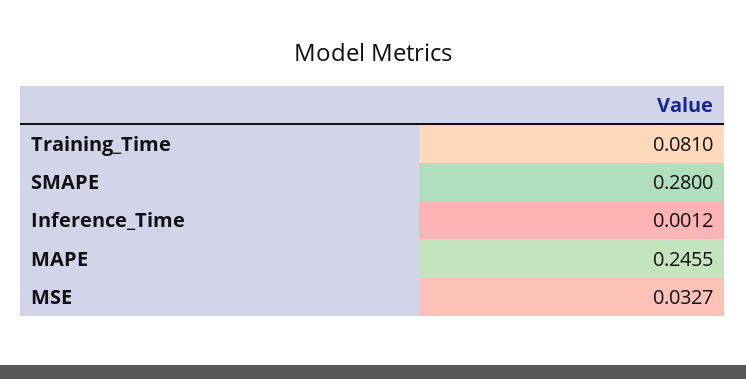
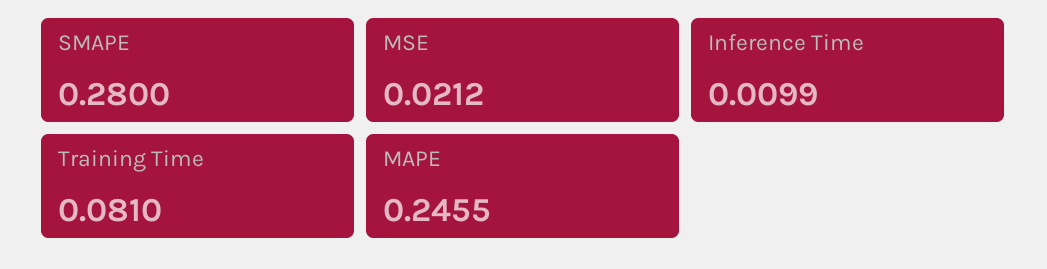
  {
    "Training_Time": 0.081,
    "SMAPE": 0.28,
-   "Inference_Time": 0.0012,
+   "Inference_Time": 0.0099,
    "MAPE": 0.2455,
-   "MSE": 0.0327
+   "MSE": 0.0212
  }

